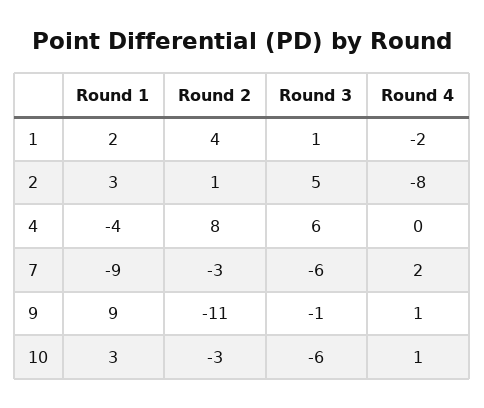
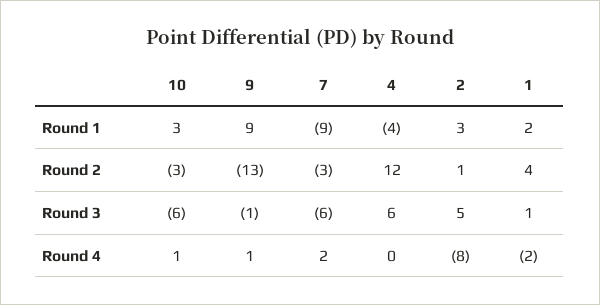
  {
    "Round 1": {
      "1": 2,
      "2": 3,
      "4": -4,
      "7": -9,
      "9": 9,
      "10": 3
    },
    "Round 2": {
      "1": 4,
      "2": 1,
-     "4": 8,
+     "4": 12,
      "7": -3,
-     "9": -11,
+     "9": -13,
      "10": -3
    },
    "Round 3": {
      "1": 1,
      "2": 5,
      "4": 6,
      "7": -6,
      "9": -1,
      "10": -6
    },
    "Round 4": {
      "1": -2,
      "2": -8,
      "4": 0,
      "7": 2,
      "9": 1,
      "10": 1
    }
  }

